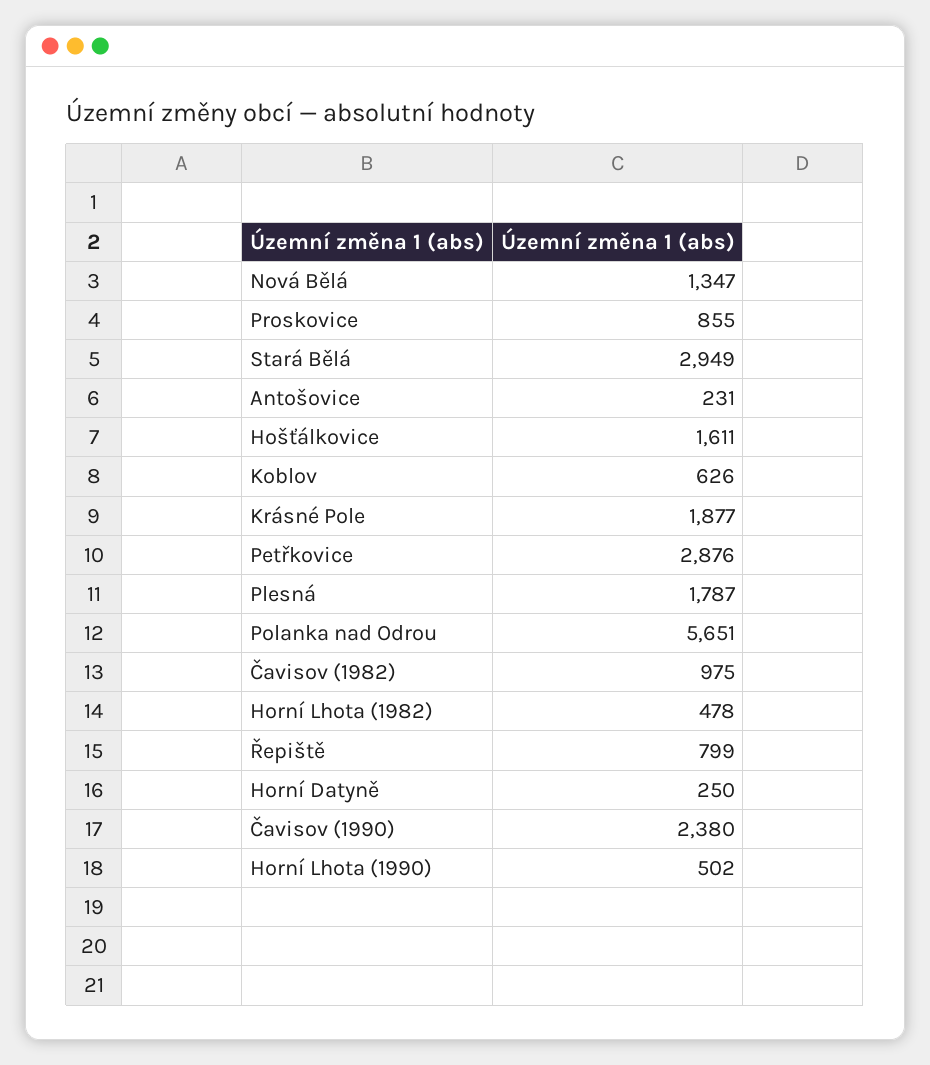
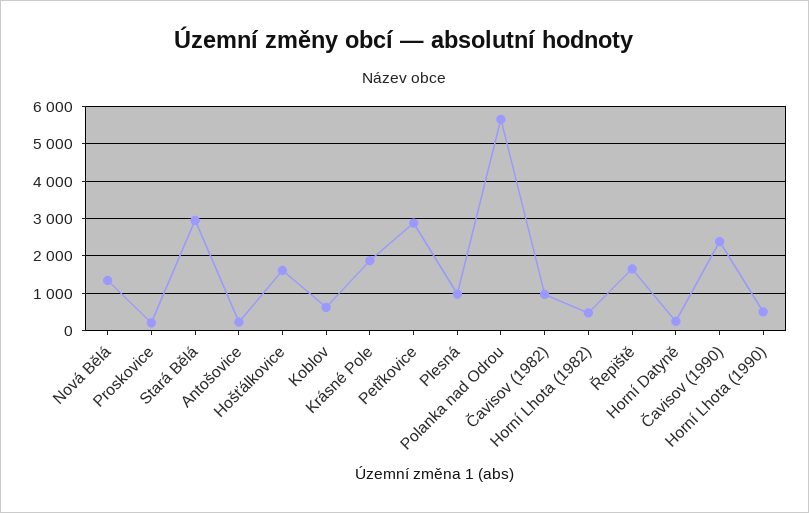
  {
    "Nová Bělá": 1347,
-   "Proskovice": 855,
+   "Proskovice": 200,
    "Stará Bělá": 2949,
    "Antošovice": 231,
    "Hošťálkovice": 1611,
    "Koblov": 626,
    "Krásné Pole": 1877,
    "Petřkovice": 2876,
-   "Plesná": 1787,
+   "Plesná": 1000,
    "Polanka nad Odrou": 5651,
    "Čavisov (1982)": 975,
    "Horní Lhota (1982)": 478,
-   "Řepiště": 799,
+   "Řepiště": 1600,
    "Horní Datyně": 250,
    "Čavisov (1990)": 2380,
    "Horní Lhota (1990)": 502
  }

